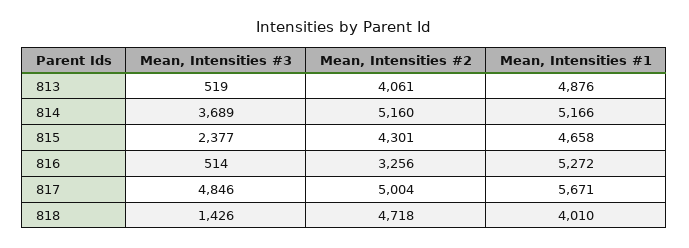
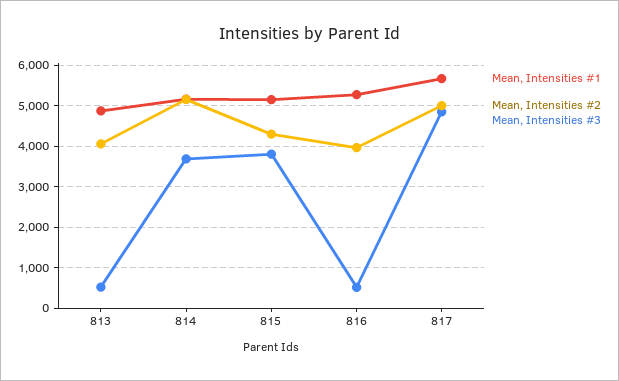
  {
    "Mean, Intensities #3": {
      "813": 519,
      "814": 3689,
-     "815": 2377,
+     "815": 3800,
      "816": 514,
-     "817": 4846,
+     "817": 4846
-     "818": 1426
    },
    "Mean, Intensities #2": {
      "813": 4061,
      "814": 5160,
      "815": 4301,
-     "816": 3256,
+     "816": 4000,
-     "817": 5004,
+     "817": 5004
-     "818": 4718
    },
    "Mean, Intensities #1": {
      "813": 4876,
      "814": 5166,
-     "815": 4658,
+     "815": 5200,
      "816": 5272,
-     "817": 5671,
+     "817": 5671
-     "818": 4010
    }
  }

